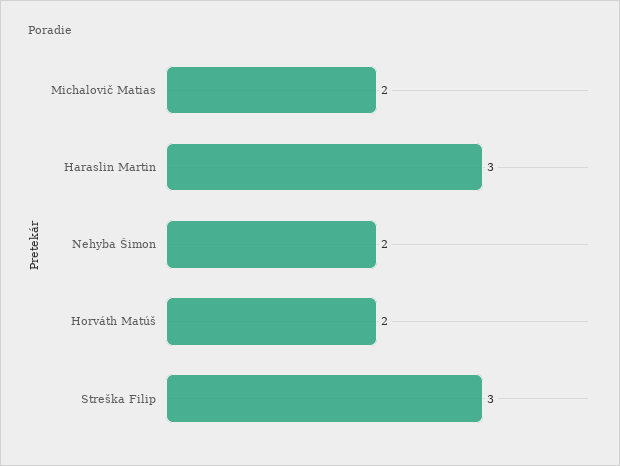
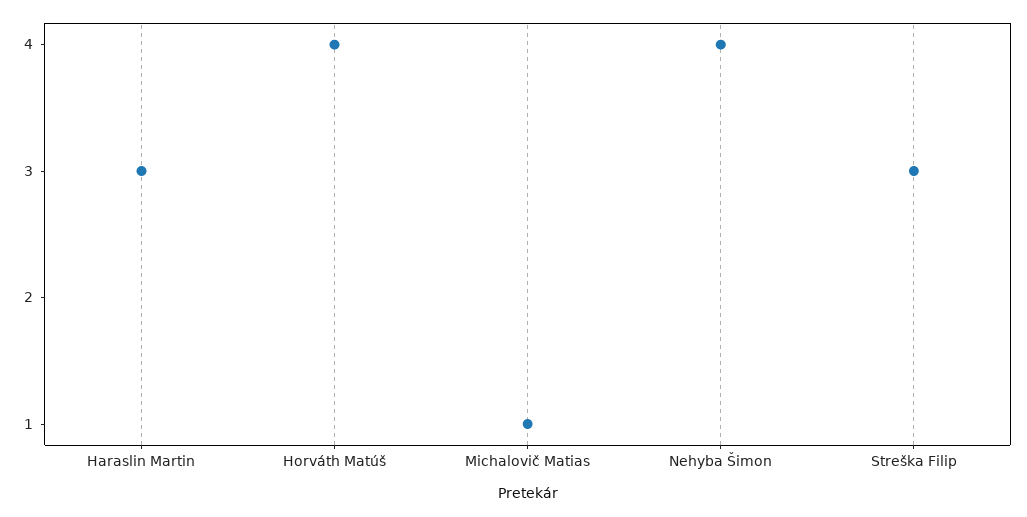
  {
-   "Michalovič Matias": 2,
+   "Michalovič Matias": 1,
    "Haraslin Martin": 3,
-   "Nehyba Šimon": 2,
+   "Nehyba Šimon": 4,
-   "Horváth Matúš": 2,
+   "Horváth Matúš": 4,
    "Streška Filip": 3
  }

